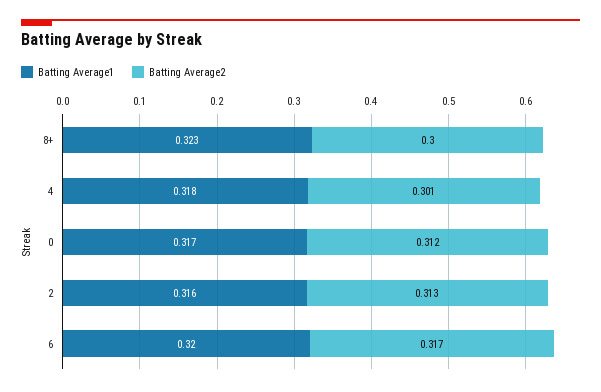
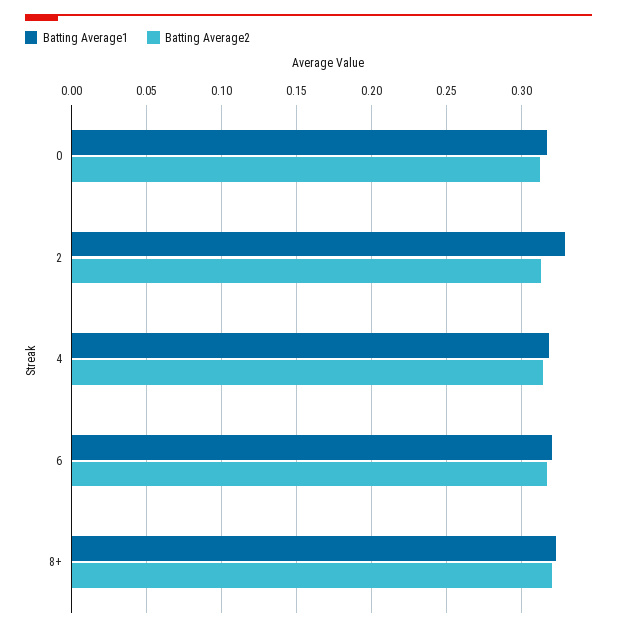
  {
    "Batting Average1": {
      "8+": 0.323,
      "4": 0.318,
      "0": 0.317,
-     "2": 0.316,
+     "2": 0.33,
      "6": 0.32
    },
    "Batting Average2": {
-     "8+": 0.3,
+     "8+": 0.32,
-     "4": 0.301,
+     "4": 0.315,
      "0": 0.312,
      "2": 0.313,
      "6": 0.317
    }
  }

